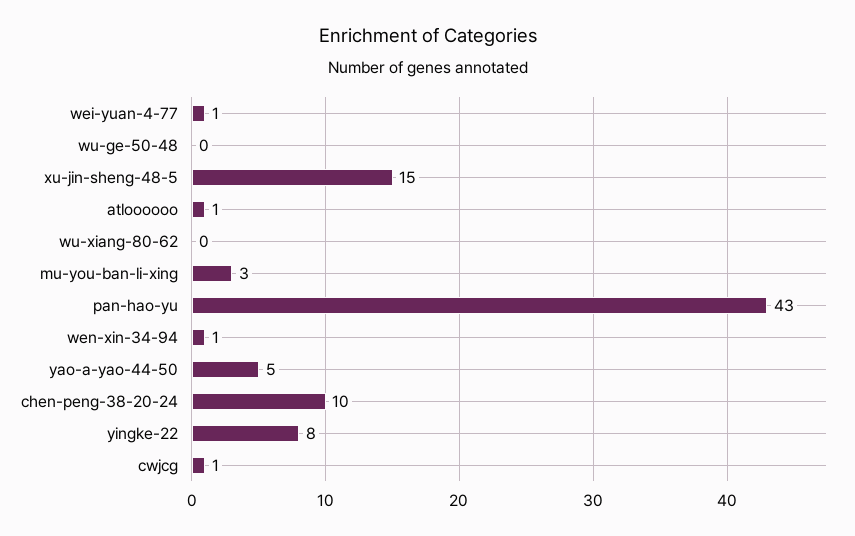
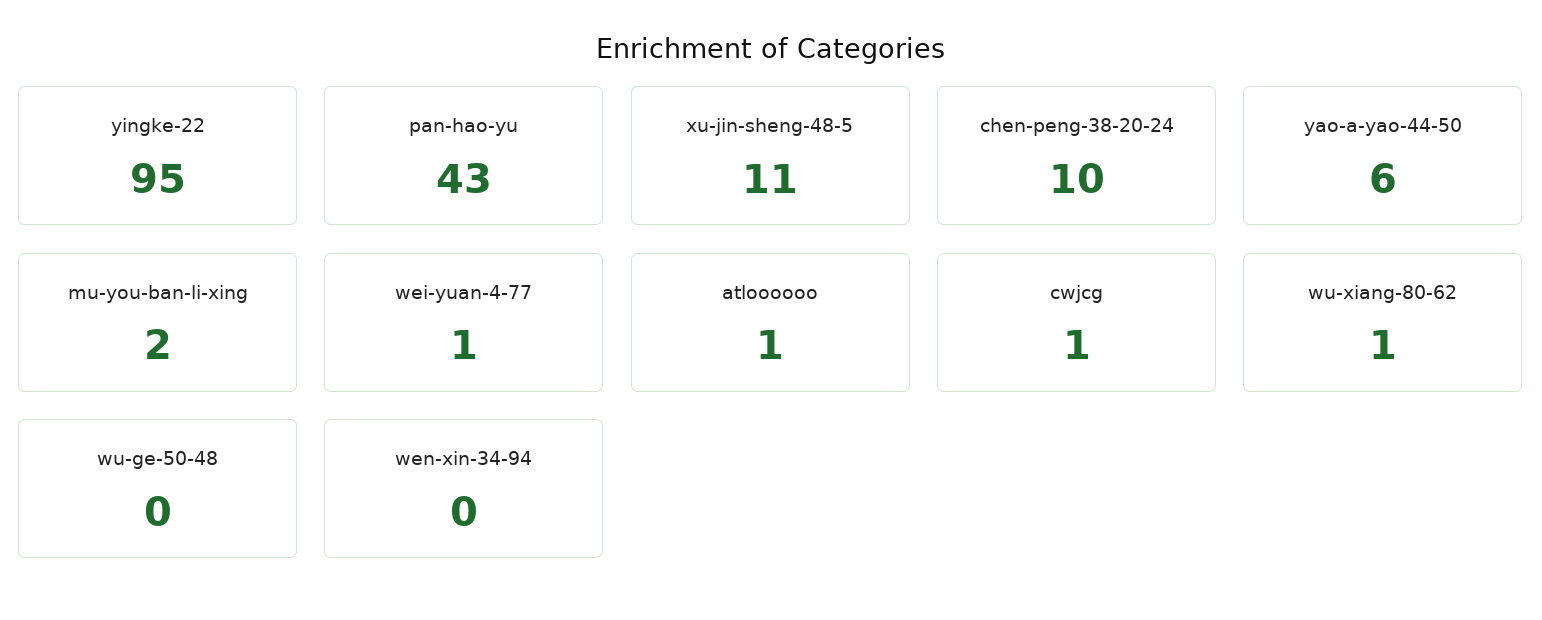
  {
    "wei-yuan-4-77": 1,
    "wu-ge-50-48": 0,
-   "xu-jin-sheng-48-5": 15,
+   "xu-jin-sheng-48-5": 11,
    "atloooooo": 1,
-   "wu-xiang-80-62": 0,
+   "wu-xiang-80-62": 1,
-   "mu-you-ban-li-xing": 3,
+   "mu-you-ban-li-xing": 2,
    "pan-hao-yu": 43,
-   "wen-xin-34-94": 1,
+   "wen-xin-34-94": 0,
-   "yao-a-yao-44-50": 5,
+   "yao-a-yao-44-50": 6,
    "chen-peng-38-20-24": 10,
-   "yingke-22": 8,
+   "yingke-22": 95,
    "cwjcg": 1
  }

